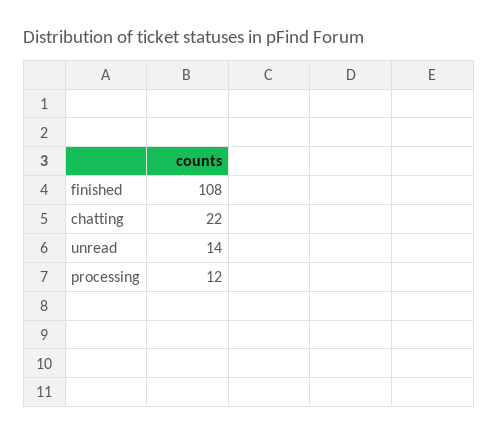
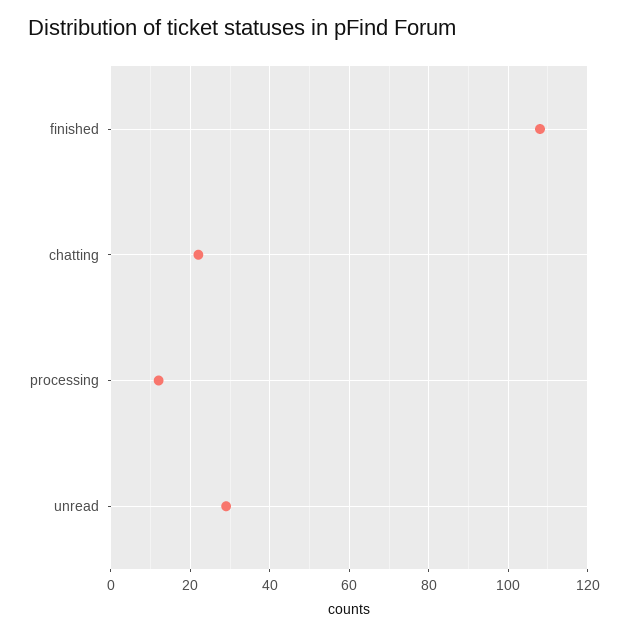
  {
    "finished": 108,
    "chatting": 22,
-   "unread": 14,
+   "unread": 30,
    "processing": 12
  }

